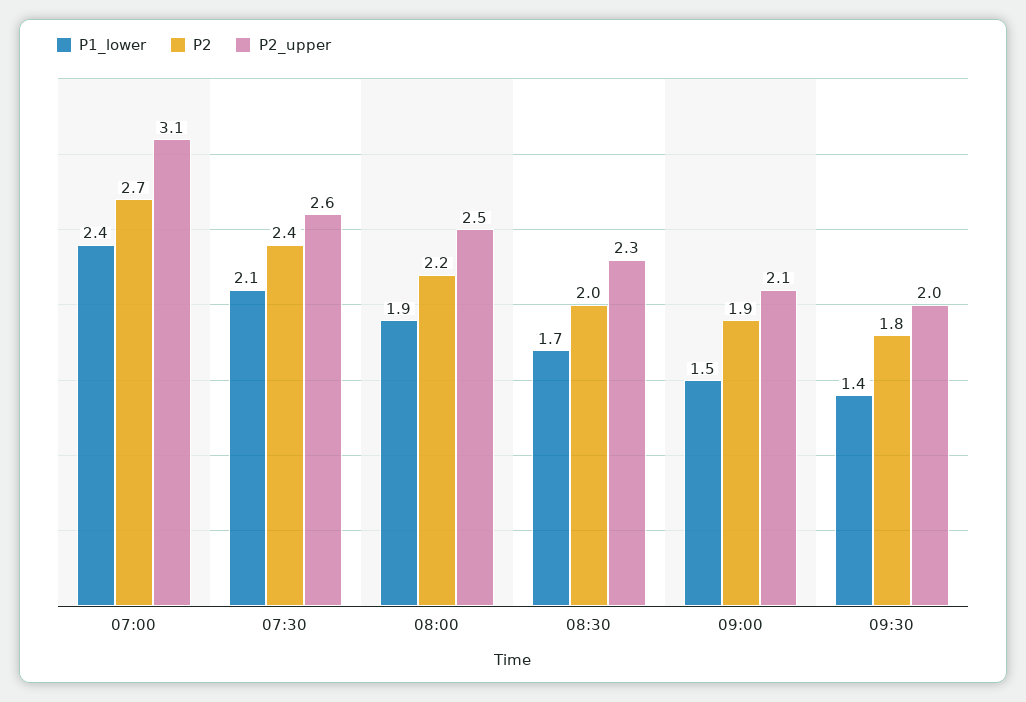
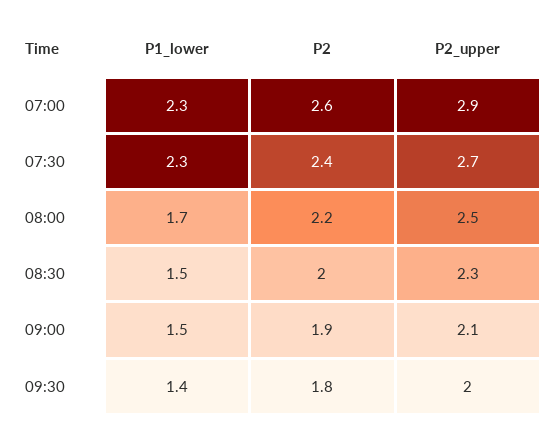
  {
    "P1_lower": {
-     "07:00": 2.4,
+     "07:00": 2.3,
-     "07:30": 2.1,
+     "07:30": 2.3,
-     "08:00": 1.9,
+     "08:00": 1.7,
-     "08:30": 1.7,
+     "08:30": 1.5,
      "09:00": 1.5,
      "09:30": 1.4
    },
    "P2": {
-     "07:00": 2.7,
+     "07:00": 2.6,
      "07:30": 2.4,
      "08:00": 2.2,
      "08:30": 2,
      "09:00": 1.9,
      "09:30": 1.8
    },
    "P2_upper": {
-     "07:00": 3.1,
+     "07:00": 2.9,
-     "07:30": 2.6,
+     "07:30": 2.7,
      "08:00": 2.5,
      "08:30": 2.3,
      "09:00": 2.1,
      "09:30": 2
    }
  }

